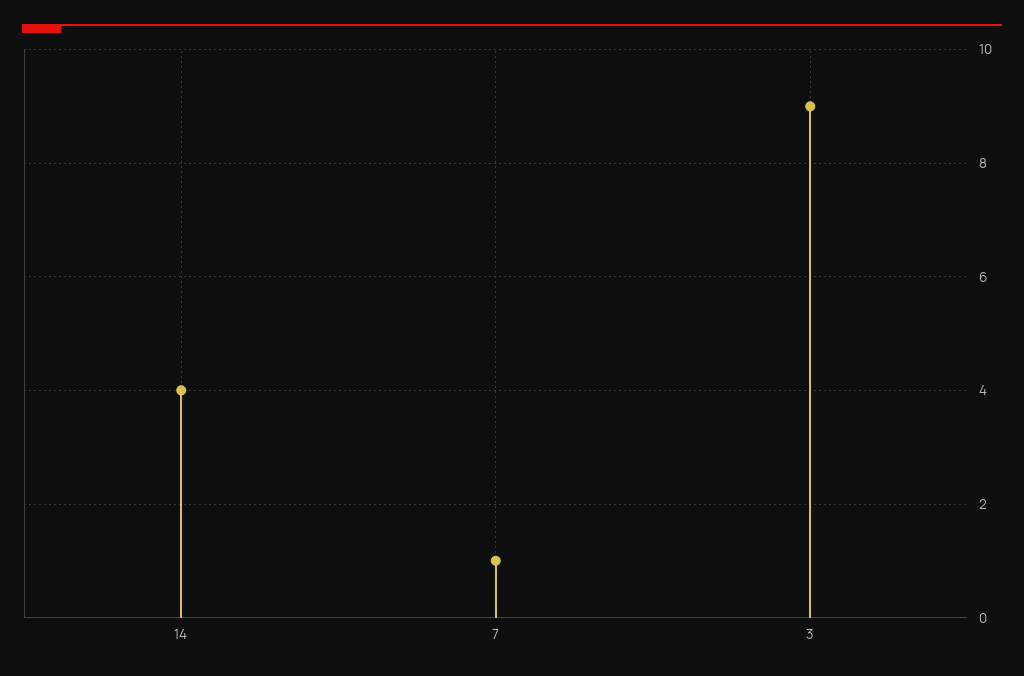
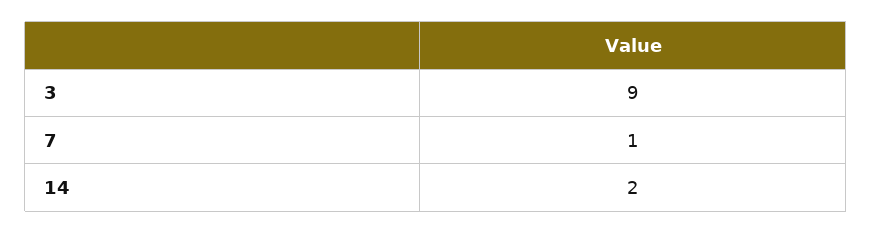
  {
-   "14": 4,
+   "14": 2,
    "7": 1,
    "3": 9
  }

